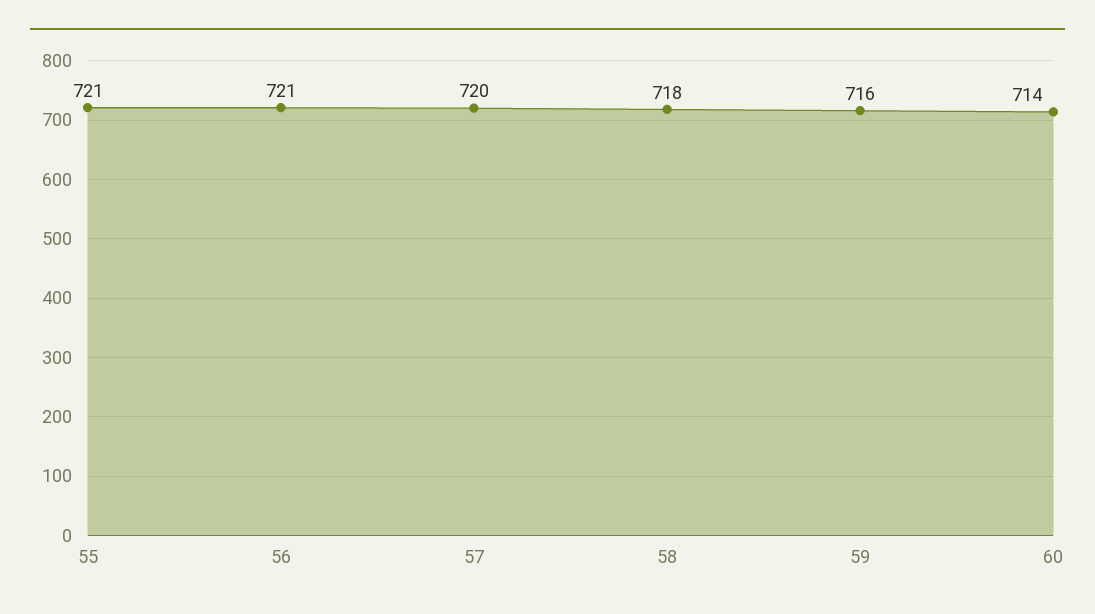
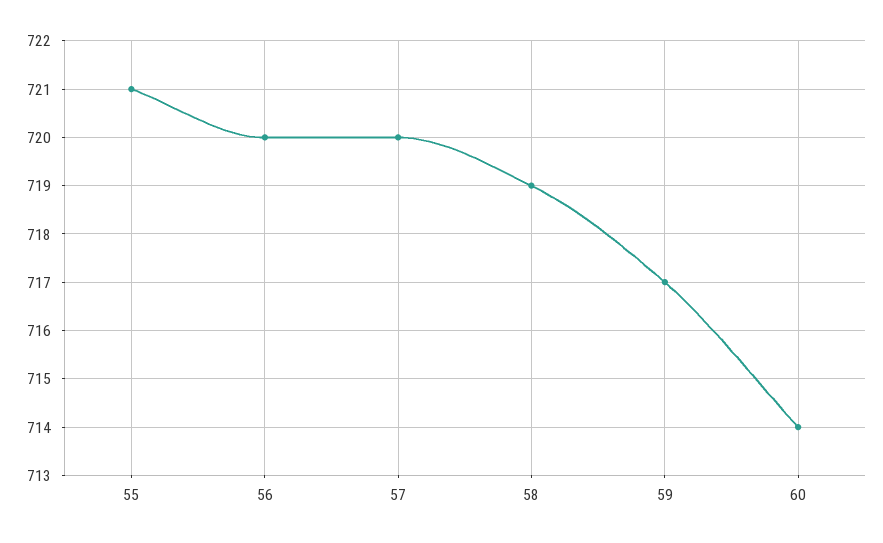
  {
    "55": 721,
-   "56": 721,
+   "56": 720,
    "57": 720,
-   "58": 718,
+   "58": 719,
-   "59": 716,
+   "59": 717,
    "60": 714
  }

